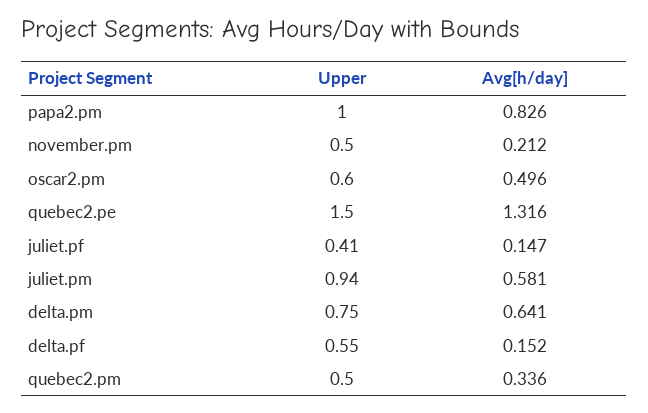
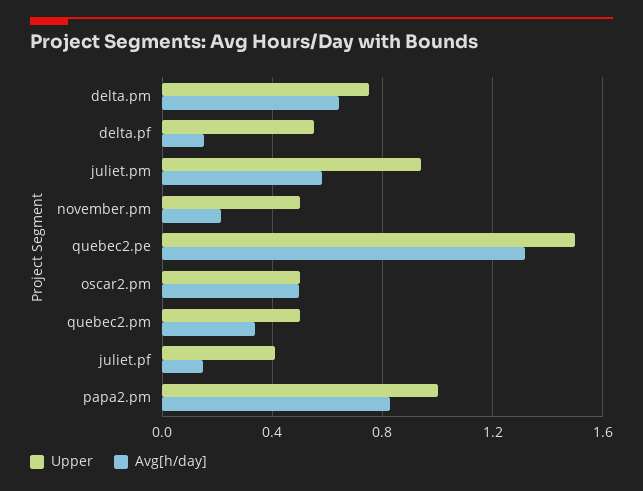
  {
    "Upper": {
      "papa2.pm": 1,
      "november.pm": 0.5,
-     "oscar2.pm": 0.6,
+     "oscar2.pm": 0.5,
      "quebec2.pe": 1.5,
      "juliet.pf": 0.41,
      "juliet.pm": 0.94,
      "delta.pm": 0.75,
      "delta.pf": 0.55,
      "quebec2.pm": 0.5
    },
    "Avg[h/day]": {
      "papa2.pm": 0.826,
      "november.pm": 0.212,
      "oscar2.pm": 0.496,
      "quebec2.pe": 1.316,
      "juliet.pf": 0.147,
      "juliet.pm": 0.581,
      "delta.pm": 0.641,
      "delta.pf": 0.152,
      "quebec2.pm": 0.336
    }
  }

